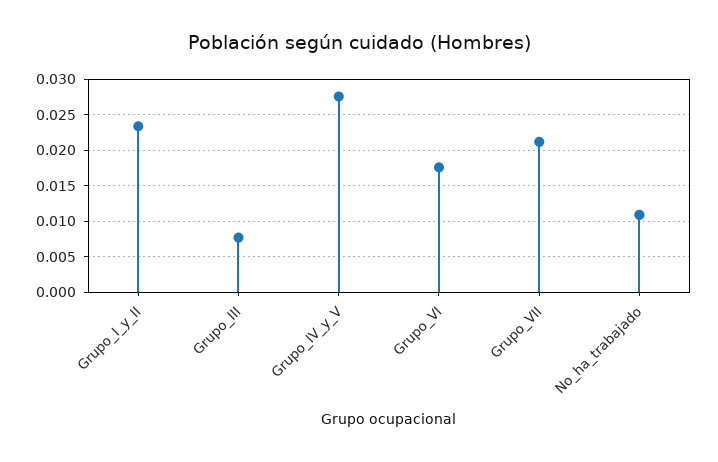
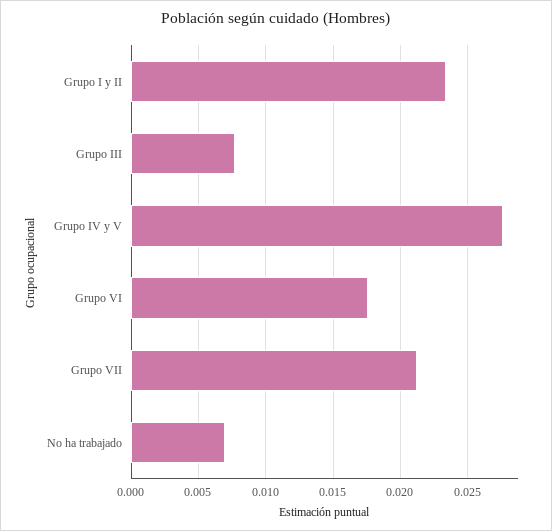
  {
    "Grupo_I_y_II": 0.0235,
    "Grupo_III": 0.0075,
    "Grupo_IV_y_V": 0.0275,
    "Grupo_VI": 0.0175,
    "Grupo_VII": 0.021,
-   "No_ha_trabajado": 0.011
+   "No_ha_trabajado": 0.007
  }

